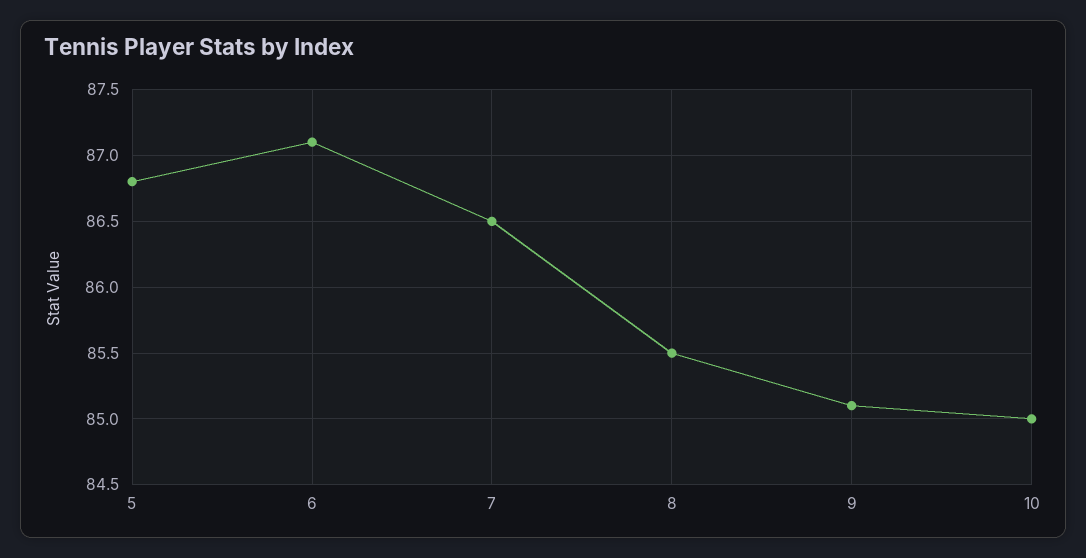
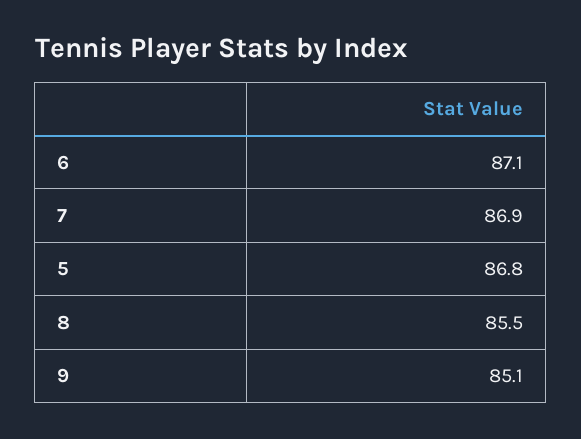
  {
    "5": 86.8,
    "6": 87.1,
-   "7": 86.5,
+   "7": 86.9,
    "8": 85.5,
-   "9": 85.1,
+   "9": 85.1
-   "10": 85
  }

